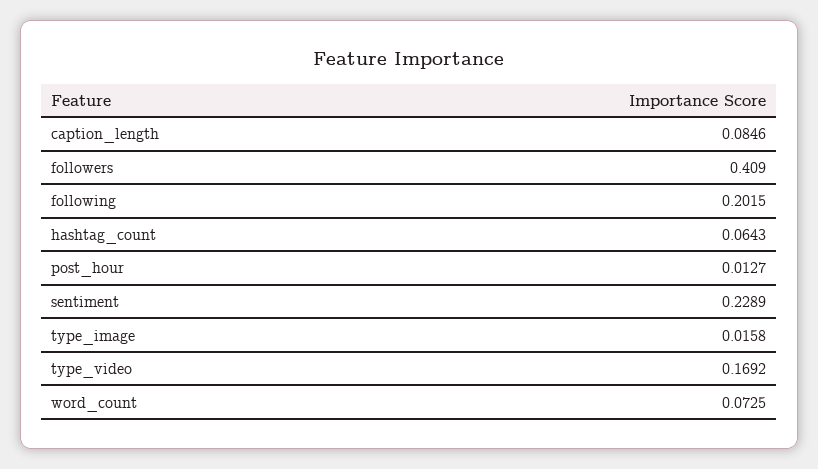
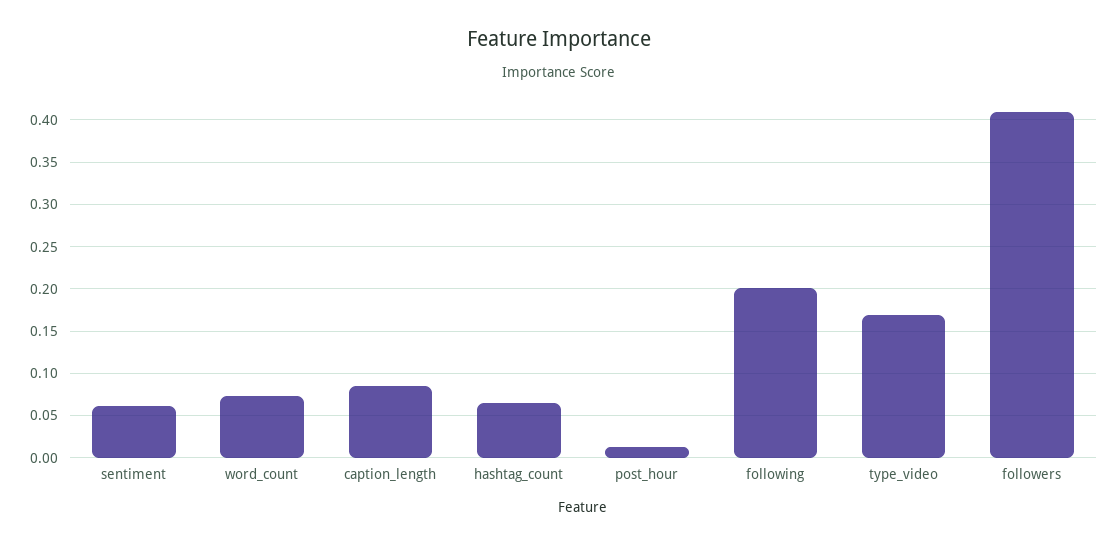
  {
    "caption_length": 0.0846,
    "followers": 0.409,
    "following": 0.2015,
    "hashtag_count": 0.0643,
    "post_hour": 0.0127,
-   "sentiment": 0.2289,
+   "sentiment": 0.06,
-   "type_image": 0.0158,
    "type_video": 0.1692,
    "word_count": 0.0725
  }

